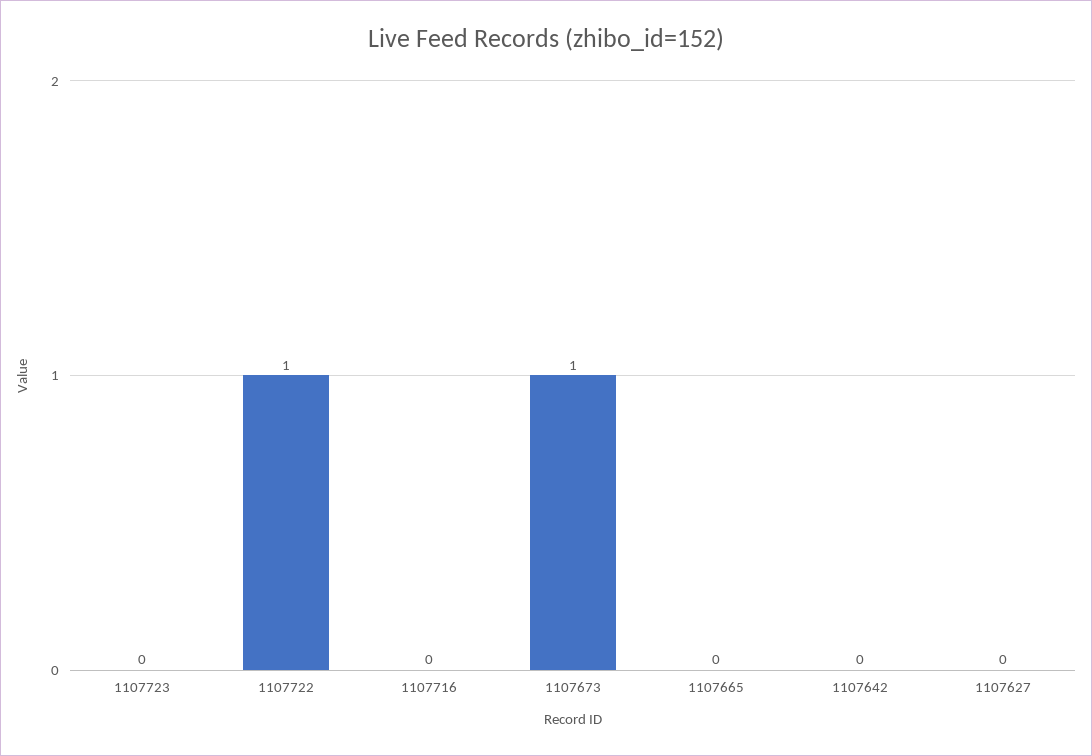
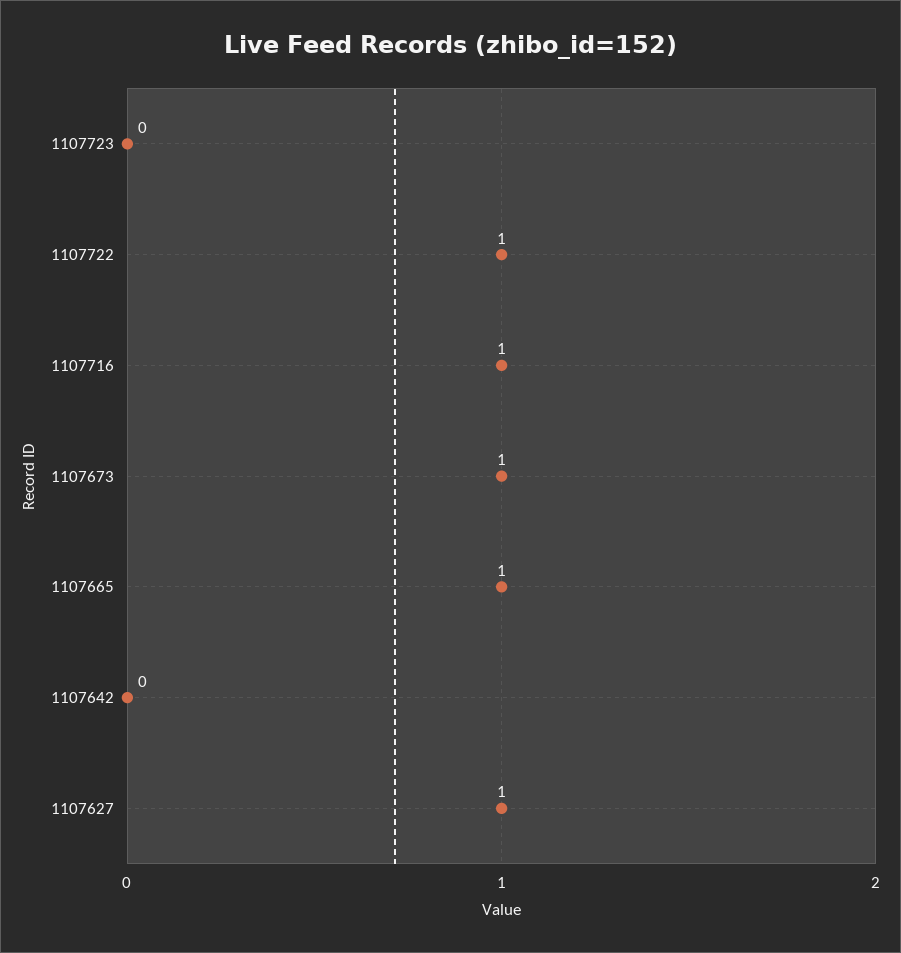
  {
    "1107723": 0,
    "1107722": 1,
-   "1107716": 0,
+   "1107716": 1,
    "1107673": 1,
-   "1107665": 0,
+   "1107665": 1,
    "1107642": 0,
-   "1107627": 0
+   "1107627": 1
  }

